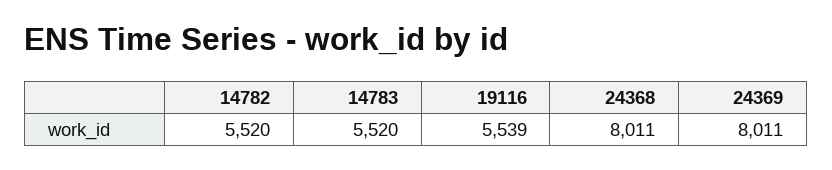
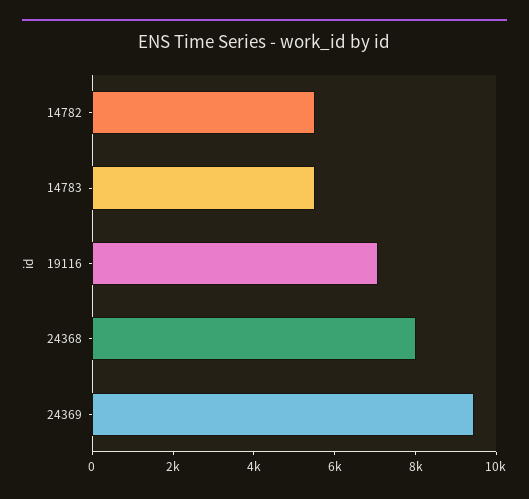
  {
    "14782": 5520,
    "14783": 5520,
-   "19116": 5539,
+   "19116": 7000,
    "24368": 8011,
-   "24369": 8011
+   "24369": 9500
  }

